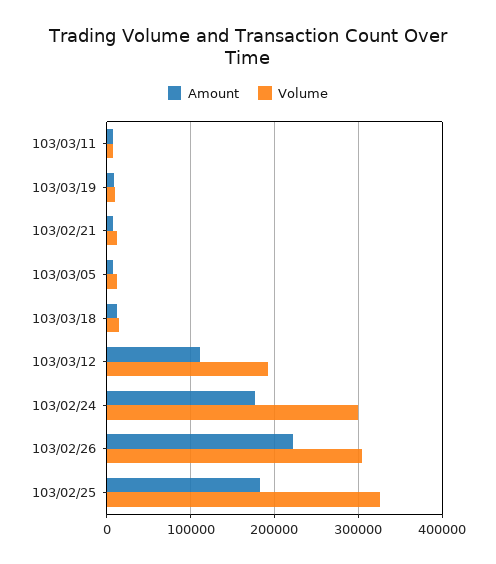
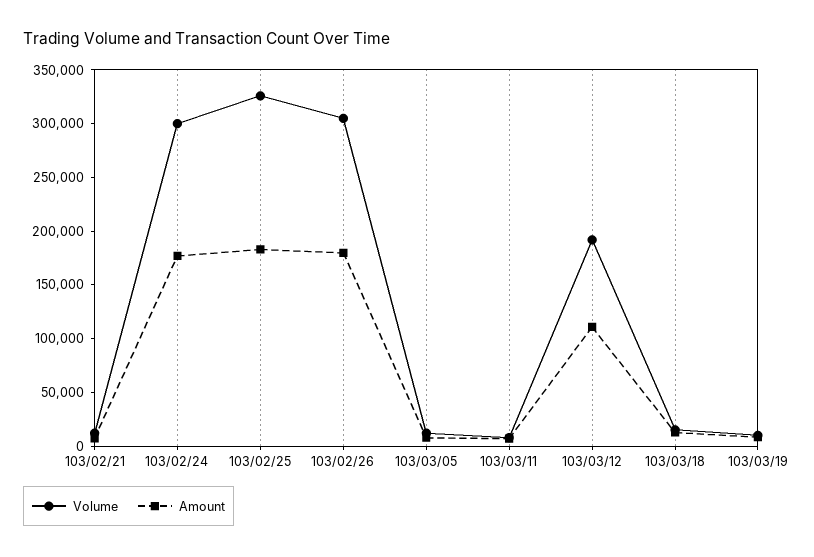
  {
    "Amount": {
      "103/03/11": 10000,
      "103/03/19": 10000,
      "103/02/21": 10000,
      "103/03/05": 10000,
      "103/03/18": 10000,
      "103/03/12": 110000,
      "103/02/24": 180000,
-     "103/02/26": 220000,
+     "103/02/26": 180000,
      "103/02/25": 180000
    },
    "Volume": {
      "103/03/11": 10000,
      "103/03/19": 10000,
      "103/02/21": 10000,
      "103/03/05": 10000,
      "103/03/18": 20000,
      "103/03/12": 190000,
      "103/02/24": 300000,
      "103/02/26": 310000,
      "103/02/25": 330000
    }
  }

